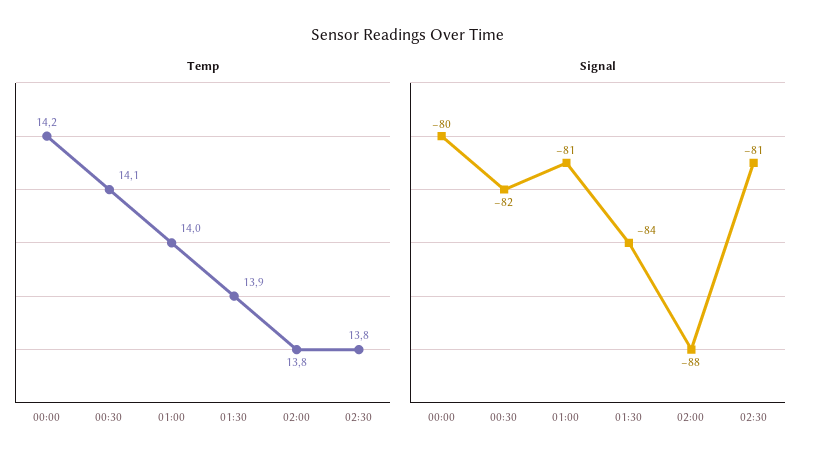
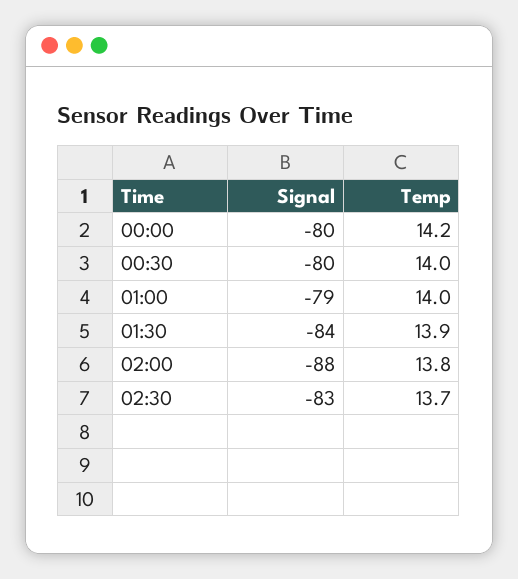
  {
    "Temp": {
      "00:00": 14.2,
-     "00:30": 14.1,
+     "00:30": 14,
      "01:00": 14,
      "01:30": 13.9,
      "02:00": 13.8,
-     "02:30": 13.8
+     "02:30": 13.7
    },
    "Signal": {
      "00:00": -80,
-     "00:30": -82,
+     "00:30": -80,
-     "01:00": -81,
+     "01:00": -79,
      "01:30": -84,
      "02:00": -88,
-     "02:30": -81
+     "02:30": -83
    }
  }

